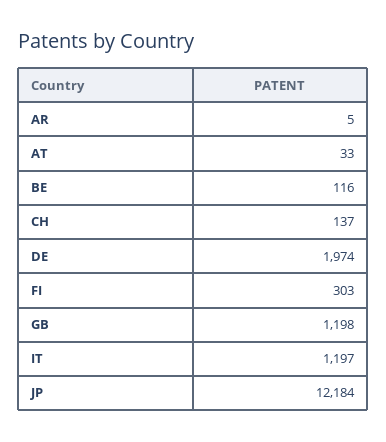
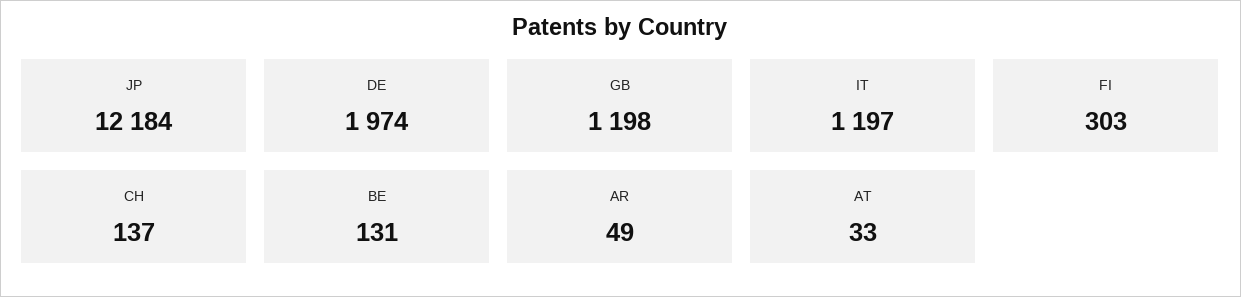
  {
-   "AR": 5,
+   "AR": 49,
    "AT": 33,
-   "BE": 116,
+   "BE": 131,
    "CH": 137,
    "DE": 1974,
    "FI": 303,
    "GB": 1198,
    "IT": 1197,
    "JP": 12184
  }

